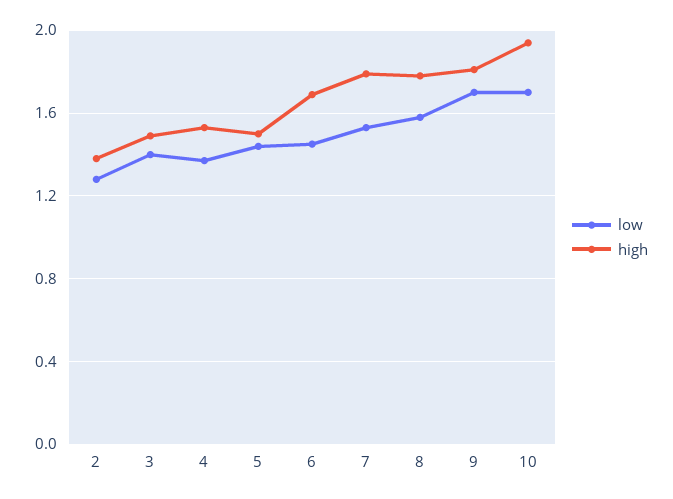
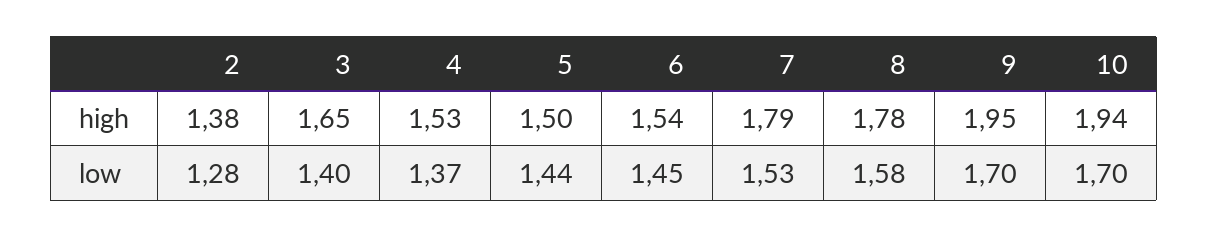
  {
    "low": {
      "2": 1.28,
      "3": 1.4,
      "4": 1.37,
      "5": 1.44,
      "6": 1.45,
      "7": 1.53,
      "8": 1.58,
      "9": 1.7,
      "10": 1.7
    },
    "high": {
      "2": 1.38,
-     "3": 1.5,
+     "3": 1.65,
      "4": 1.53,
      "5": 1.5,
-     "6": 1.7,
+     "6": 1.54,
      "7": 1.79,
      "8": 1.78,
-     "9": 1.8,
+     "9": 1.95,
      "10": 1.94
    }
  }

